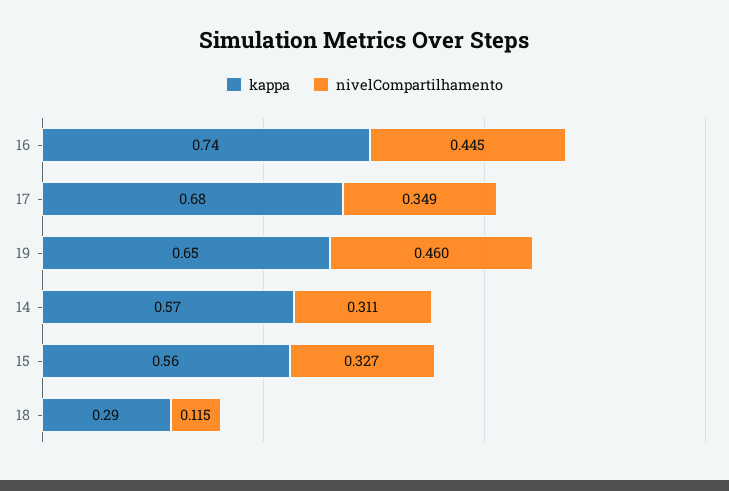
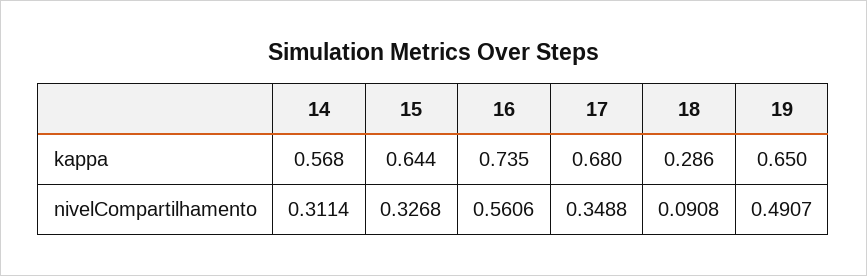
  {
    "kappa": {
      "16": 0.735,
      "17": 0.68,
      "19": 0.65,
      "14": 0.568,
-     "15": 0.56,
+     "15": 0.644,
      "18": 0.286
    },
    "nivelCompartilhamento": {
-     "16": 0.445,
+     "16": 0.5606,
      "17": 0.3488,
-     "19": 0.46,
+     "19": 0.4907,
      "14": 0.3114,
      "15": 0.3268,
-     "18": 0.115
+     "18": 0.0908
    }
  }

